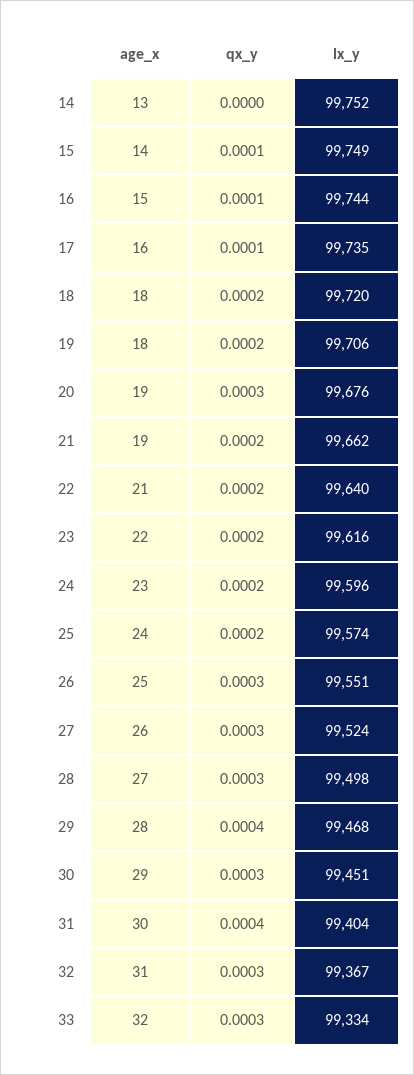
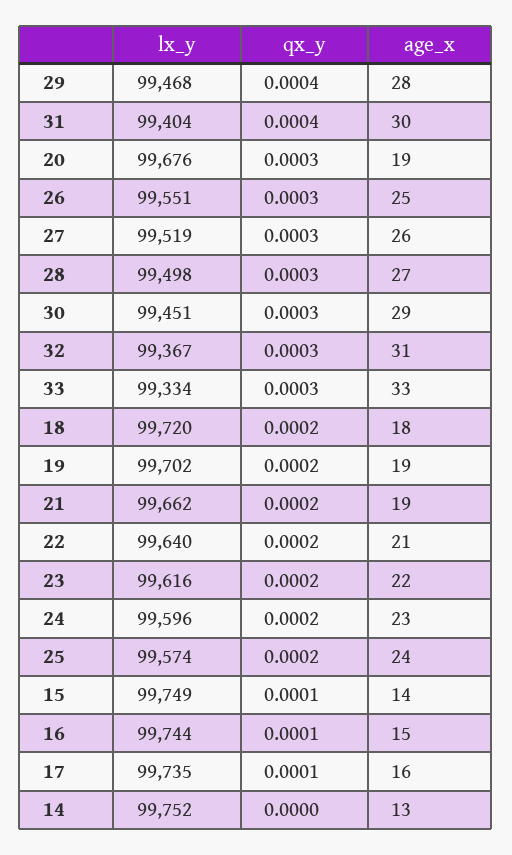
  {
    "age_x": {
      "14": 13,
      "15": 14,
      "16": 15,
      "17": 16,
      "18": 18,
-     "19": 18,
+     "19": 19,
      "20": 19,
      "21": 19,
      "22": 21,
      "23": 22,
      "24": 23,
      "25": 24,
      "26": 25,
      "27": 26,
      "28": 27,
      "29": 28,
      "30": 29,
      "31": 30,
      "32": 31,
-     "33": 32
+     "33": 33
    },
    "qx_y": {
      "14": 0,
      "15": 0.0001,
      "16": 0.0001,
      "17": 0.0001,
      "18": 0.0002,
      "19": 0.0002,
      "20": 0.0003,
      "21": 0.0002,
      "22": 0.0002,
      "23": 0.0002,
      "24": 0.0002,
      "25": 0.0002,
      "26": 0.0003,
      "27": 0.0003,
      "28": 0.0003,
      "29": 0.0004,
      "30": 0.0003,
      "31": 0.0004,
      "32": 0.0003,
      "33": 0.0003
    },
    "lx_y": {
      "14": 99752,
      "15": 99749,
      "16": 99744,
      "17": 99735,
      "18": 99720,
-     "19": 99706,
+     "19": 99702,
      "20": 99676,
      "21": 99662,
      "22": 99640,
      "23": 99616,
      "24": 99596,
      "25": 99574,
      "26": 99551,
-     "27": 99524,
+     "27": 99519,
      "28": 99498,
      "29": 99468,
      "30": 99451,
      "31": 99404,
      "32": 99367,
      "33": 99334
    }
  }

